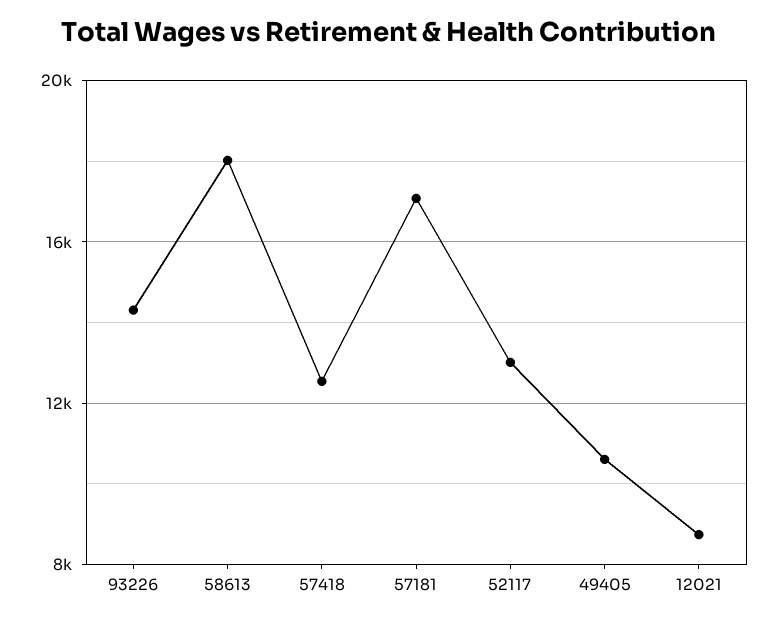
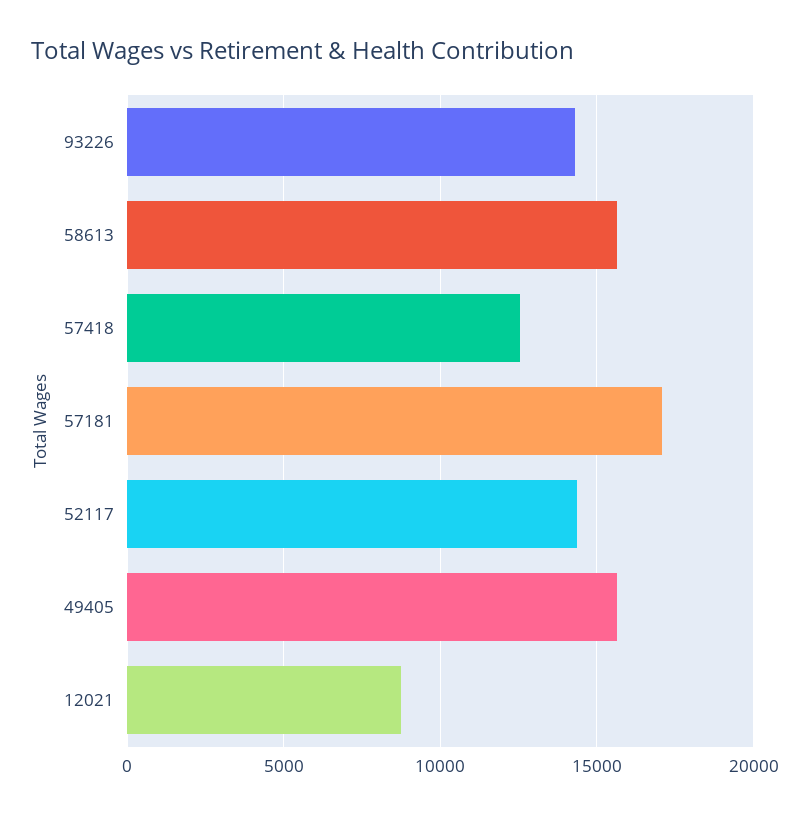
  {
    "93226": 14500,
-   "58613": 18000,
+   "58613": 15500,
    "57418": 12500,
    "57181": 17000,
-   "52117": 13000,
+   "52117": 14500,
-   "49405": 10500,
+   "49405": 15500,
    "12021": 8500
  }

